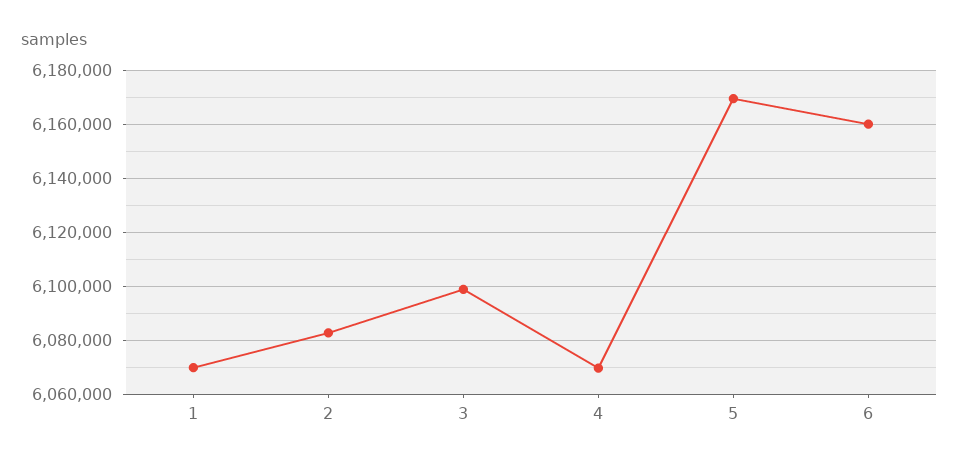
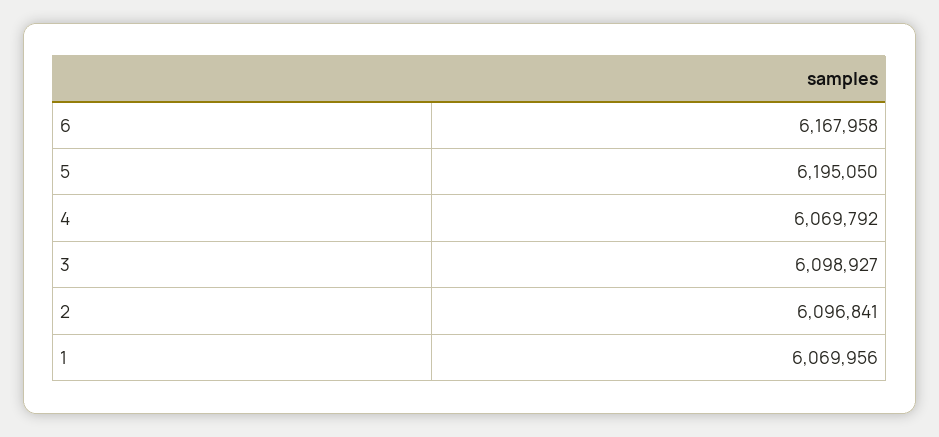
  {
    "1": 6069956,
-   "2": 6082500,
+   "2": 6096841,
    "3": 6098927,
    "4": 6069792,
-   "5": 6170000,
+   "5": 6195050,
-   "6": 6160000
+   "6": 6167958
  }

